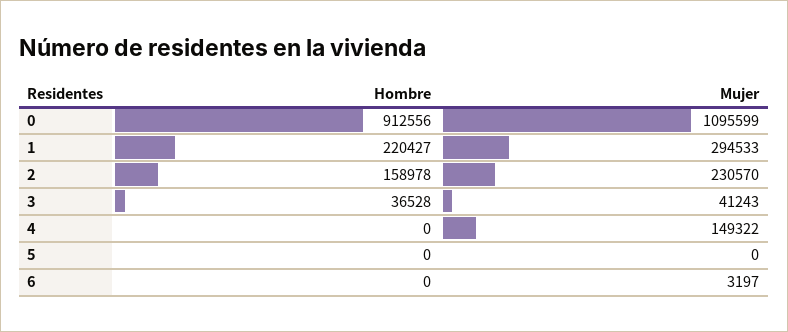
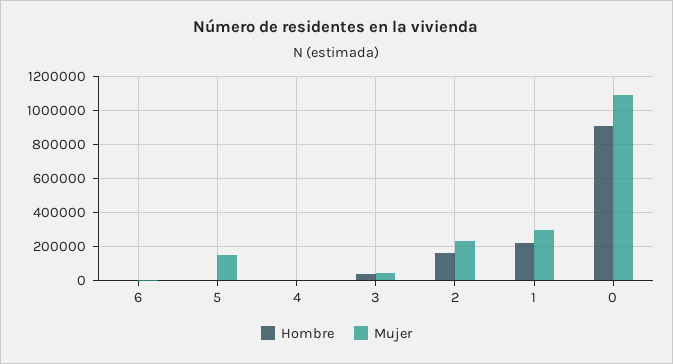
  {
    "Hombre": {
      "0": 912556,
      "1": 220427,
      "2": 158978,
      "3": 36528,
      "4": 0,
      "5": 0,
      "6": 0
    },
    "Mujer": {
      "0": 1095599,
      "1": 294533,
      "2": 230570,
      "3": 41243,
-     "4": 149322,
+     "4": 0,
-     "5": 0,
+     "5": 150000,
      "6": 3197
    }
  }

